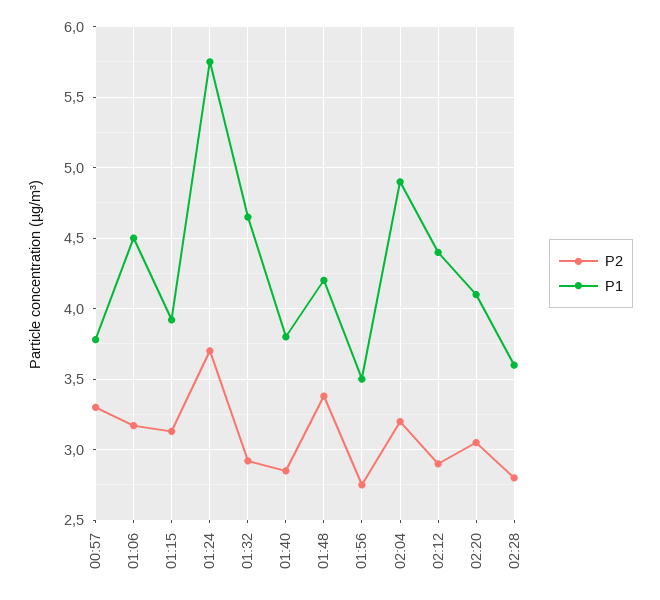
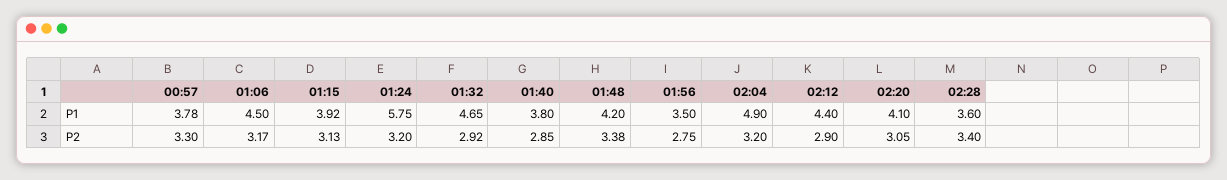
  {
    "P2": {
      "00:57": 3.3,
      "01:06": 3.17,
      "01:15": 3.13,
-     "01:24": 3.7,
+     "01:24": 3.2,
      "01:32": 2.92,
      "01:40": 2.85,
      "01:48": 3.38,
      "01:56": 2.75,
      "02:04": 3.2,
      "02:12": 2.9,
      "02:20": 3.05,
-     "02:28": 2.8
+     "02:28": 3.4
    },
    "P1": {
      "00:57": 3.78,
      "01:06": 4.5,
      "01:15": 3.92,
      "01:24": 5.75,
      "01:32": 4.65,
      "01:40": 3.8,
      "01:48": 4.2,
      "01:56": 3.5,
      "02:04": 4.9,
      "02:12": 4.4,
      "02:20": 4.1,
      "02:28": 3.6
    }
  }

